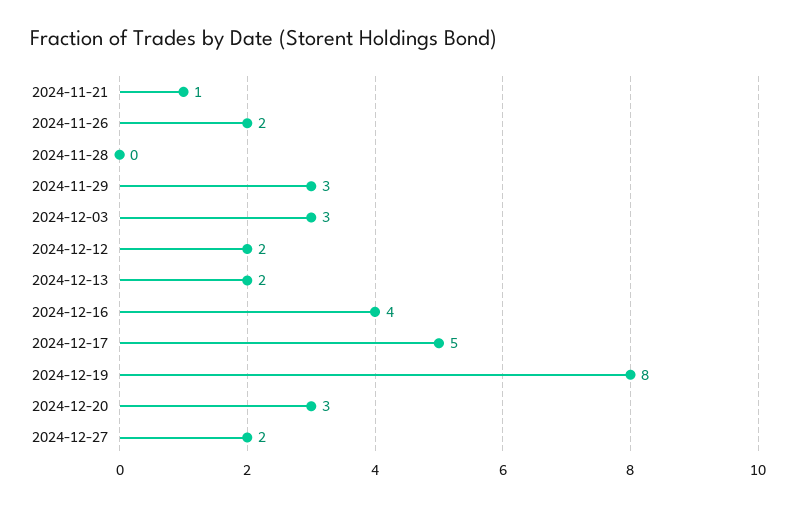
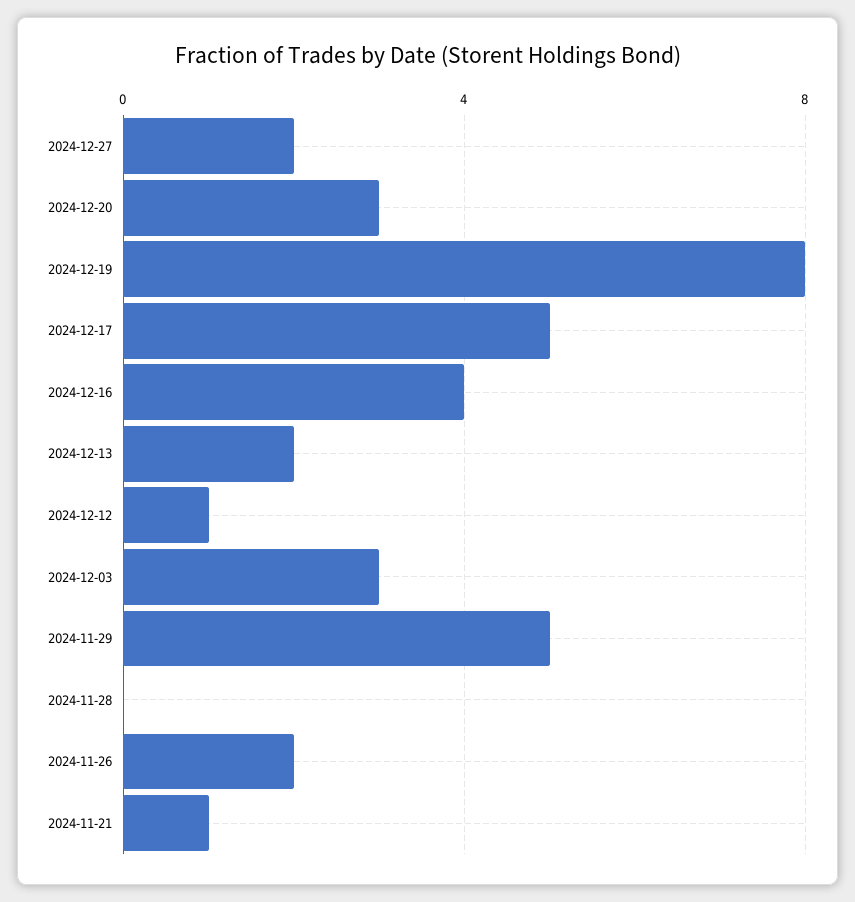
  {
    "2024-11-21": 1,
    "2024-11-26": 2,
    "2024-11-28": 0,
-   "2024-11-29": 3,
+   "2024-11-29": 5,
    "2024-12-03": 3,
-   "2024-12-12": 2,
+   "2024-12-12": 1,
    "2024-12-13": 2,
    "2024-12-16": 4,
    "2024-12-17": 5,
    "2024-12-19": 8,
    "2024-12-20": 3,
    "2024-12-27": 2
  }

